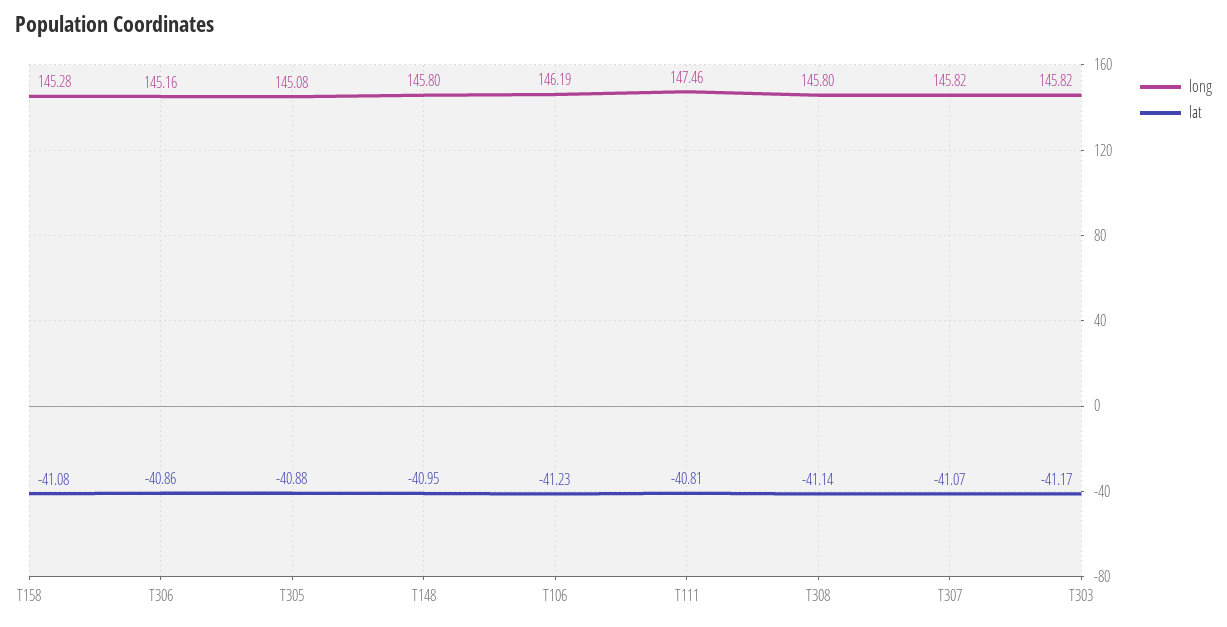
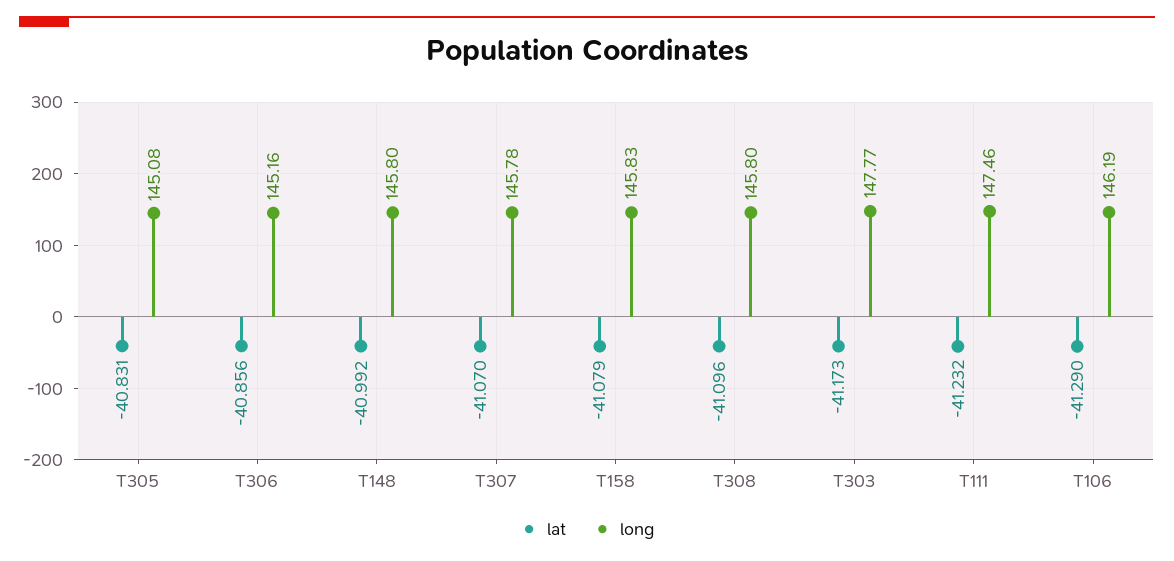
  {
    "long": {
-     "T158": 145.28,
+     "T158": 145.83,
      "T306": 145.16,
      "T305": 145.08,
      "T148": 145.8,
      "T106": 146.19,
      "T111": 147.46,
      "T308": 145.8,
-     "T307": 145.82,
+     "T307": 145.78,
-     "T303": 145.82
+     "T303": 147.77
    },
    "lat": {
      "T158": -41.079,
      "T306": -40.856,
-     "T305": -40.88,
+     "T305": -40.831,
-     "T148": -40.95,
+     "T148": -40.992,
-     "T106": -41.23,
+     "T106": -41.29,
-     "T111": -40.81,
+     "T111": -41.232,
-     "T308": -41.14,
+     "T308": -41.096,
      "T307": -41.07,
      "T303": -41.173
    }
  }

